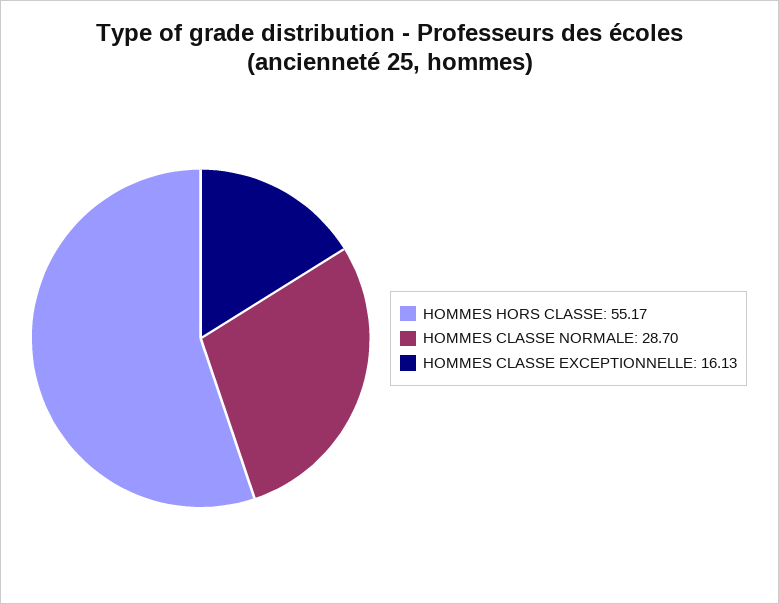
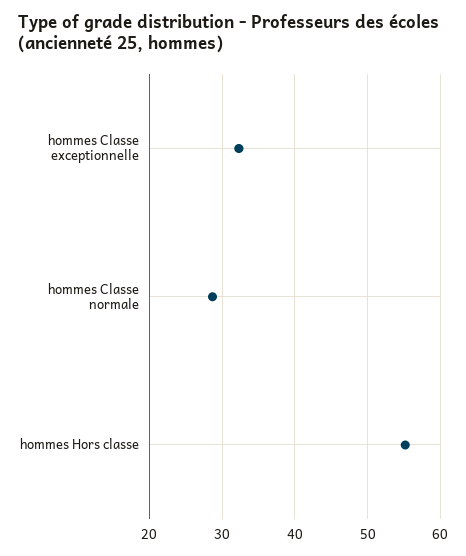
  {
    "HOMMES HORS CLASSE": 55.17,
    "HOMMES CLASSE NORMALE": 28.7,
-   "HOMMES CLASSE EXCEPTIONNELLE": 16.13
+   "HOMMES CLASSE EXCEPTIONNELLE": 32
  }

